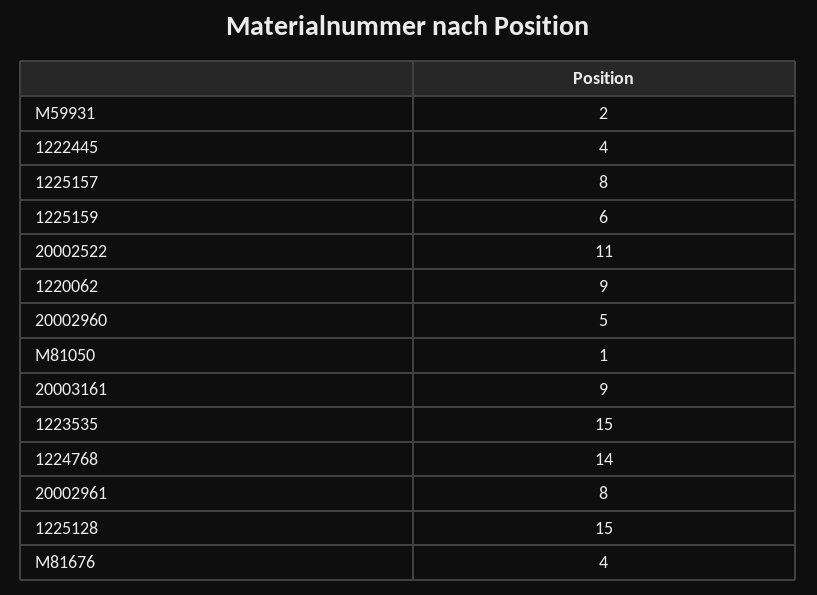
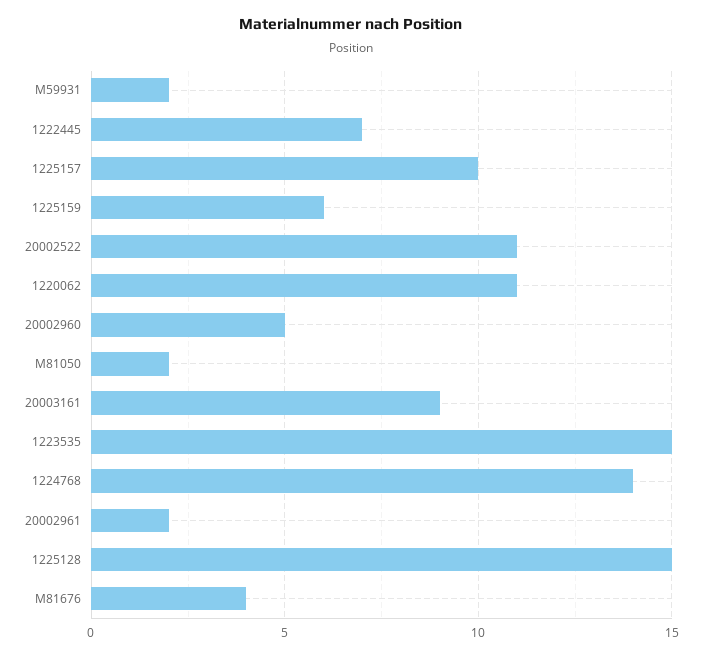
  {
    "M59931": 2,
-   "1222445": 4,
+   "1222445": 7,
-   "1225157": 8,
+   "1225157": 10,
    "1225159": 6,
    "20002522": 11,
-   "1220062": 9,
+   "1220062": 11,
    "20002960": 5,
-   "M81050": 1,
+   "M81050": 2,
    "20003161": 9,
    "1223535": 15,
    "1224768": 14,
-   "20002961": 8,
+   "20002961": 2,
    "1225128": 15,
    "M81676": 4
  }

